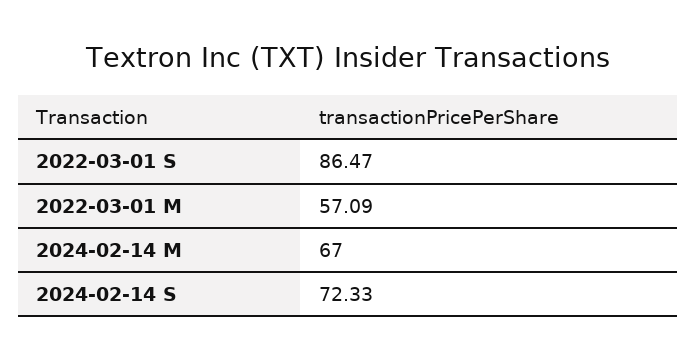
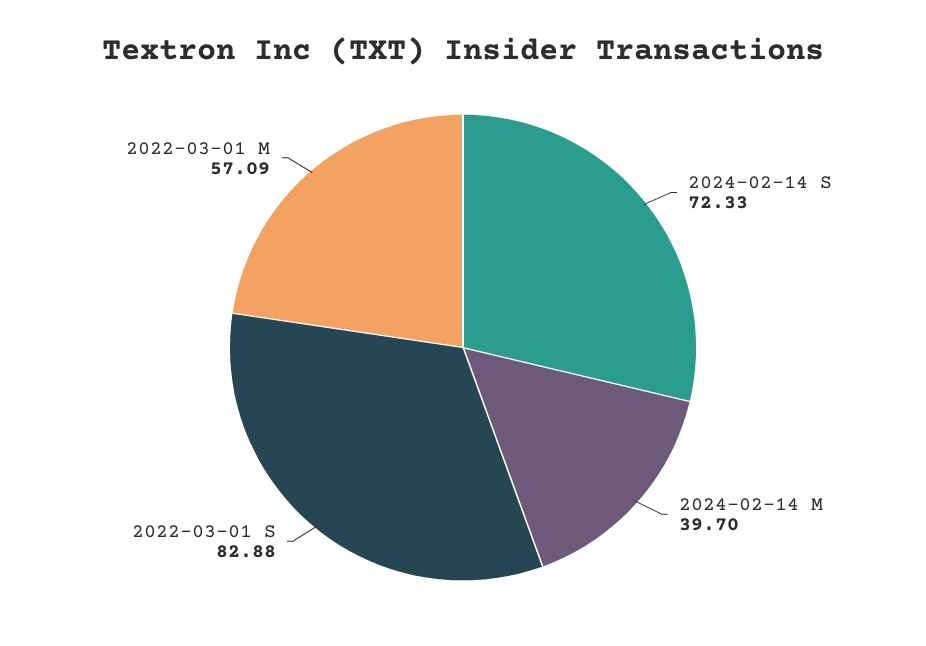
  {
-   "2022-03-01 S": 86.47,
+   "2022-03-01 S": 82.88,
    "2022-03-01 M": 57.09,
-   "2024-02-14 M": 67,
+   "2024-02-14 M": 39.7,
    "2024-02-14 S": 72.33
  }

